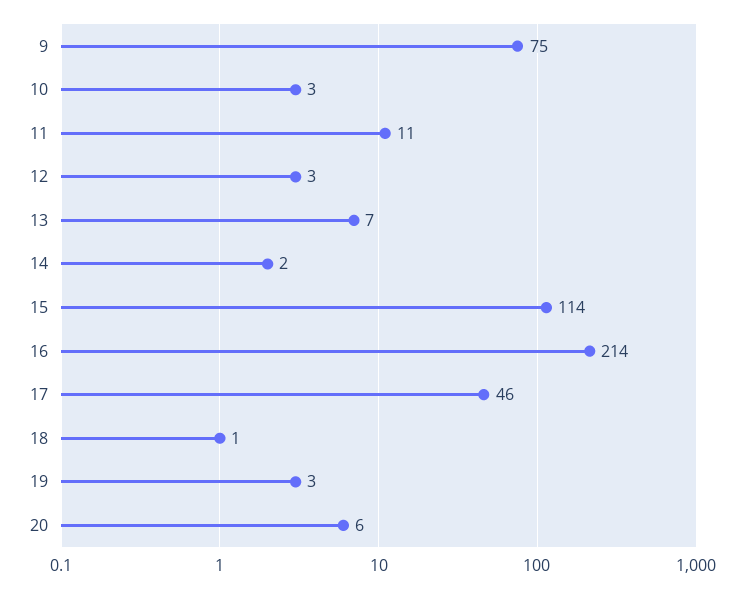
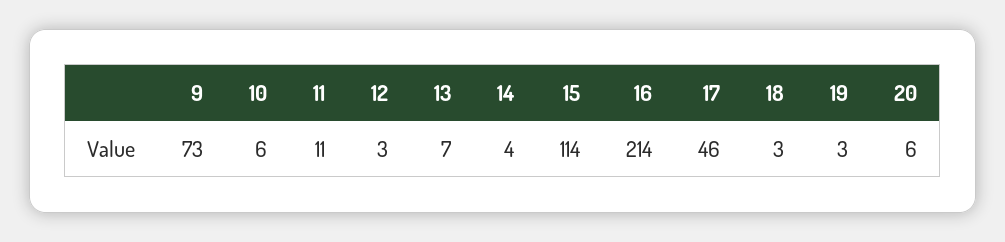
  {
-   "9": 75,
+   "9": 73,
-   "10": 3,
+   "10": 6,
    "11": 11,
    "12": 3,
    "13": 7,
-   "14": 2,
+   "14": 4,
    "15": 114,
    "16": 214,
    "17": 46,
-   "18": 1,
+   "18": 3,
    "19": 3,
    "20": 6
  }

